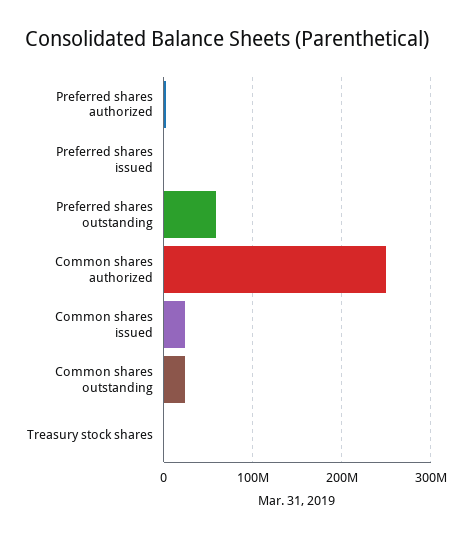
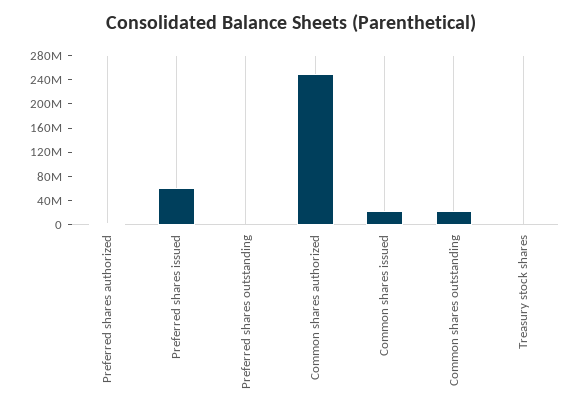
  {
    "Preferred shares authorized": 0,
-   "Preferred shares issued": 0,
+   "Preferred shares issued": 60000000,
-   "Preferred shares outstanding": 60000000,
+   "Preferred shares outstanding": 0,
    "Common shares authorized": 250000000,
    "Common shares issued": 20000000,
    "Common shares outstanding": 20000000,
    "Treasury stock shares": 0
  }

